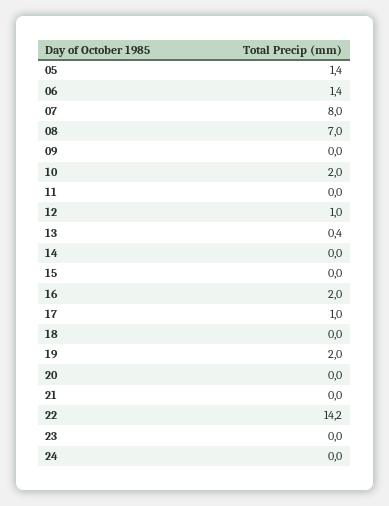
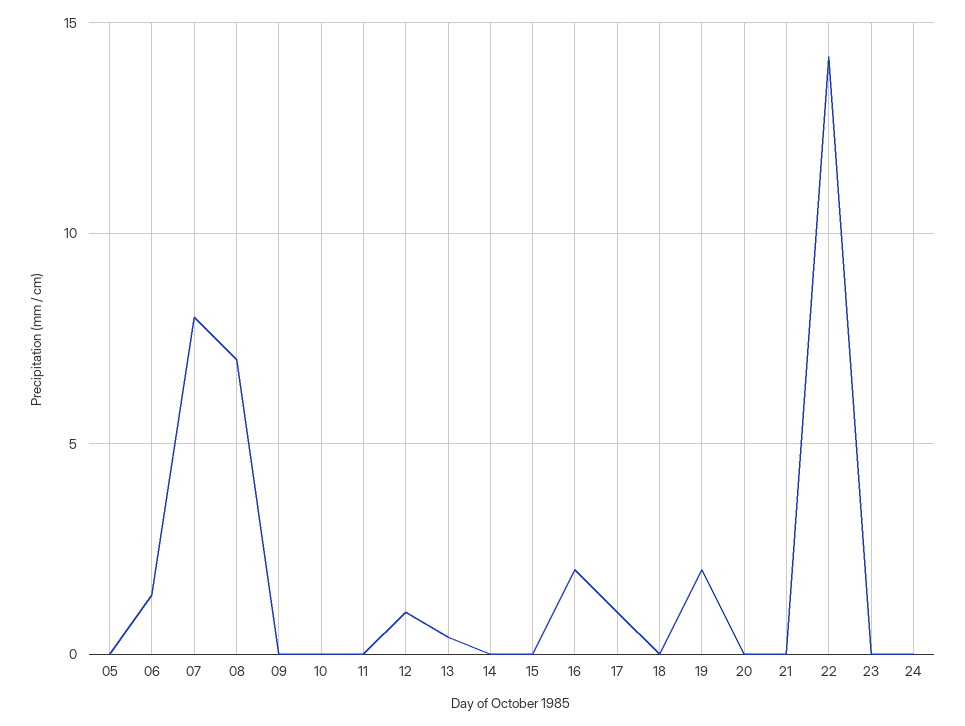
  {
-   "05": 1.4,
+   "05": 0,
    "06": 1.4,
    "07": 8,
    "08": 7,
    "09": 0,
-   "10": 2,
+   "10": 0,
    "11": 0,
    "12": 1,
    "13": 0.4,
    "14": 0,
    "15": 0,
    "16": 2,
    "17": 1,
    "18": 0,
    "19": 2,
    "20": 0,
    "21": 0,
    "22": 14.2,
    "23": 0,
    "24": 0
  }

